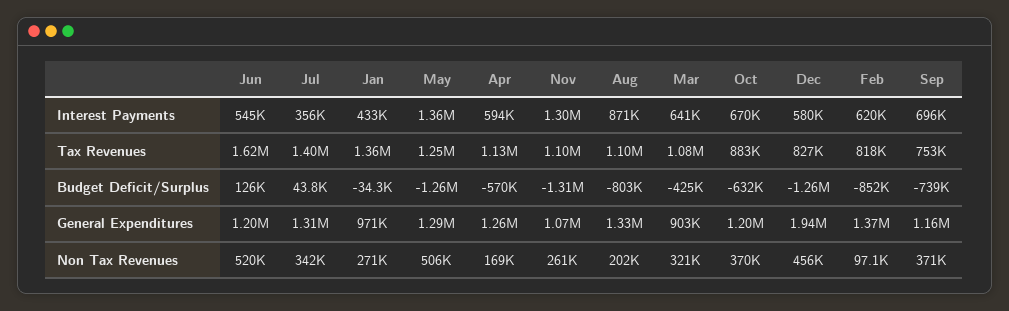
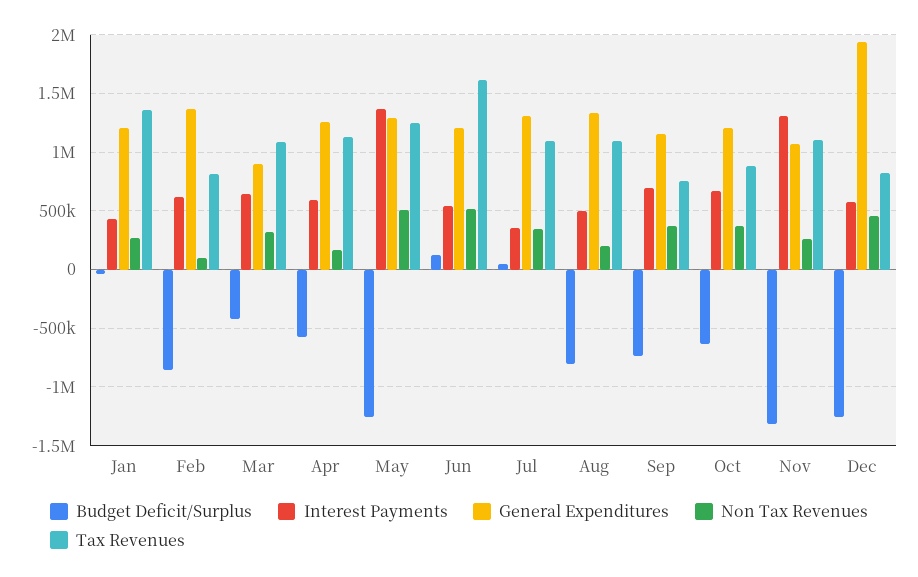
  {
    "Interest Payments": {
      "Jun": 545000,
      "Jul": 356000,
      "Jan": 433000,
      "May": 1360000,
      "Apr": 594000,
      "Nov": 1300000,
-     "Aug": 871000,
+     "Aug": 500000,
      "Mar": 641000,
      "Oct": 670000,
      "Dec": 580000,
      "Feb": 620000,
      "Sep": 696000
    },
    "Tax Revenues": {
      "Jun": 1620000,
-     "Jul": 1400000,
+     "Jul": 1100000,
      "Jan": 1360000,
      "May": 1250000,
      "Apr": 1130000,
      "Nov": 1100000,
      "Aug": 1100000,
      "Mar": 1080000,
      "Oct": 883000,
      "Dec": 827000,
      "Feb": 818000,
      "Sep": 753000
    },
    "Budget Deficit/Surplus": {
      "Jun": 126000,
      "Jul": 43800,
      "Jan": -34300,
      "May": -1260000,
      "Apr": -570000,
      "Nov": -1310000,
      "Aug": -803000,
      "Mar": -425000,
      "Oct": -632000,
      "Dec": -1260000,
      "Feb": -852000,
      "Sep": -739000
    },
    "General Expenditures": {
      "Jun": 1200000,
      "Jul": 1310000,
-     "Jan": 971000,
+     "Jan": 1200000,
      "May": 1290000,
      "Apr": 1260000,
      "Nov": 1070000,
      "Aug": 1330000,
      "Mar": 903000,
      "Oct": 1200000,
      "Dec": 1940000,
      "Feb": 1370000,
      "Sep": 1160000
    },
    "Non Tax Revenues": {
      "Jun": 520000,
      "Jul": 342000,
      "Jan": 271000,
      "May": 506000,
      "Apr": 169000,
      "Nov": 261000,
      "Aug": 202000,
      "Mar": 321000,
      "Oct": 370000,
      "Dec": 456000,
      "Feb": 97100,
      "Sep": 371000
    }
  }

